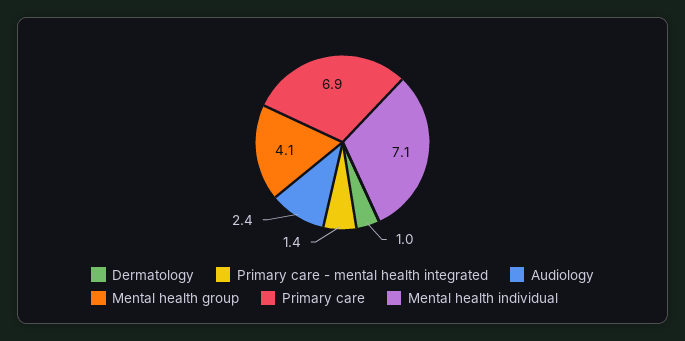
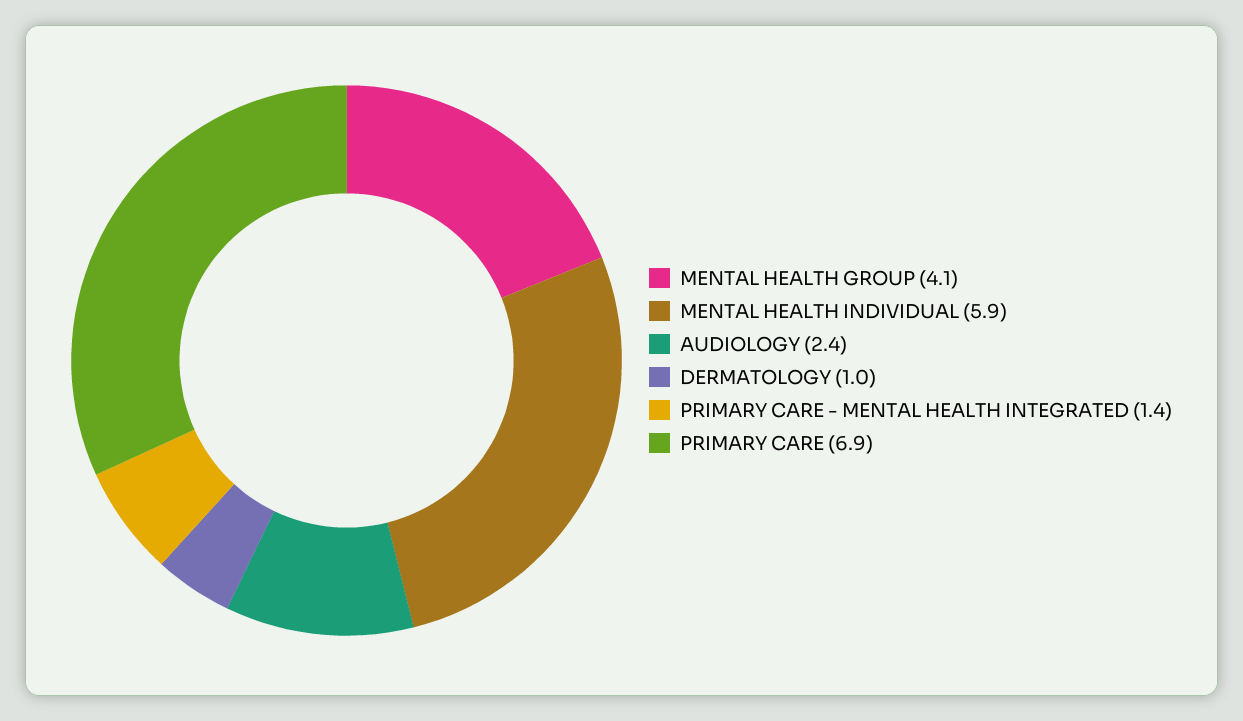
  {
    "Dermatology": 1,
    "Primary care - mental health integrated": 1.4,
    "Audiology": 2.4,
    "Mental health group": 4.1,
    "Primary care": 6.9,
-   "Mental health individual": 7.1
+   "Mental health individual": 5.9
  }

